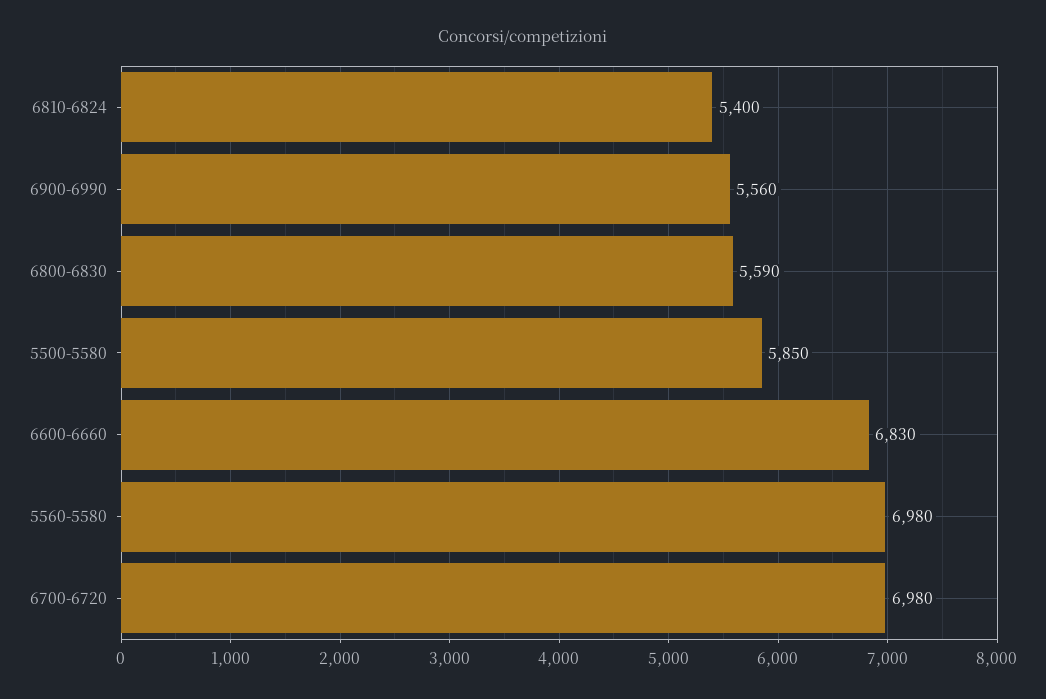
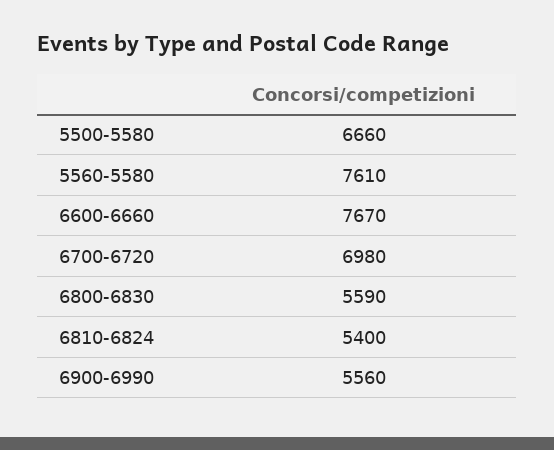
  {
    "6810-6824": 5400,
    "6900-6990": 5560,
    "6800-6830": 5590,
-   "5500-5580": 5850,
+   "5500-5580": 6660,
-   "6600-6660": 6830,
+   "6600-6660": 7670,
-   "5560-5580": 6980,
+   "5560-5580": 7610,
    "6700-6720": 6980
  }

